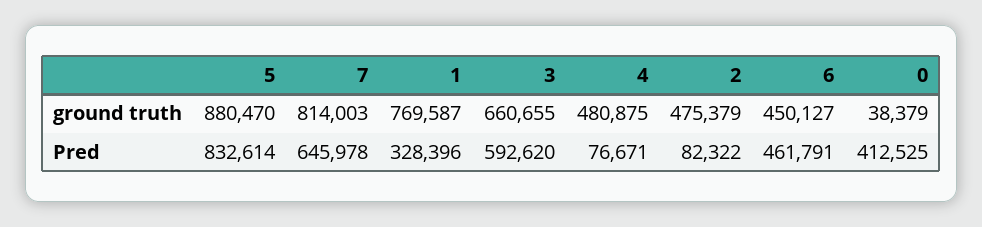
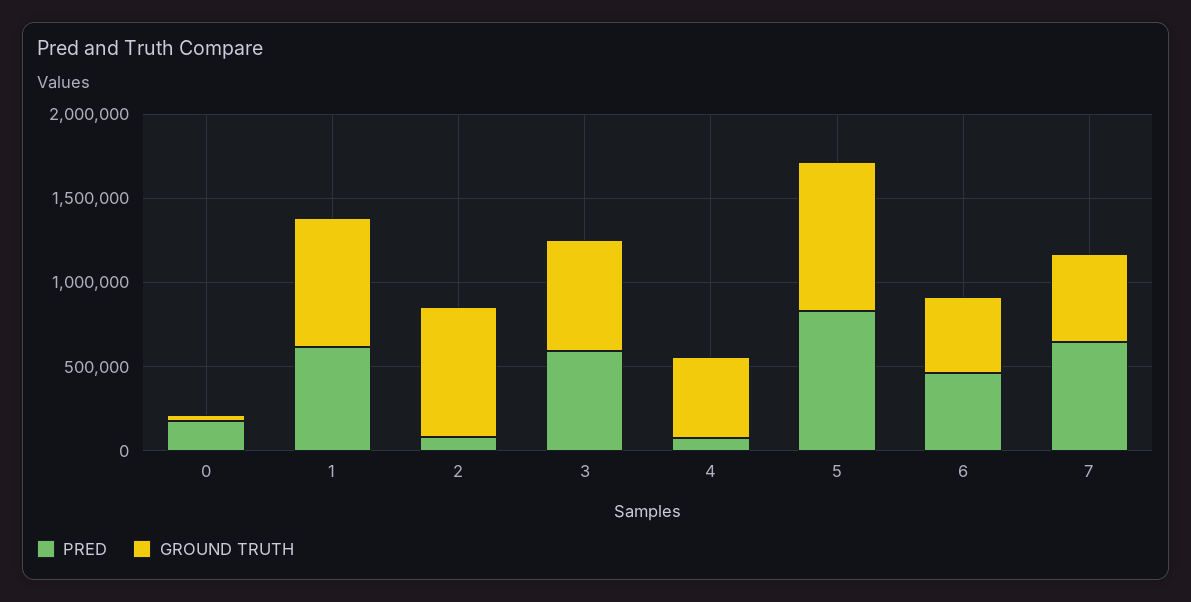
  {
    "ground truth": {
      "5": 880470,
-     "7": 814003,
+     "7": 500000,
      "1": 769587,
      "3": 660655,
      "4": 480875,
-     "2": 475379,
+     "2": 800000,
      "6": 450127,
      "0": 38379
    },
    "Pred": {
      "5": 832614,
      "7": 645978,
-     "1": 328396,
+     "1": 600000,
      "3": 592620,
      "4": 76671,
      "2": 82322,
      "6": 461791,
-     "0": 412525
+     "0": 200000
    }
  }

